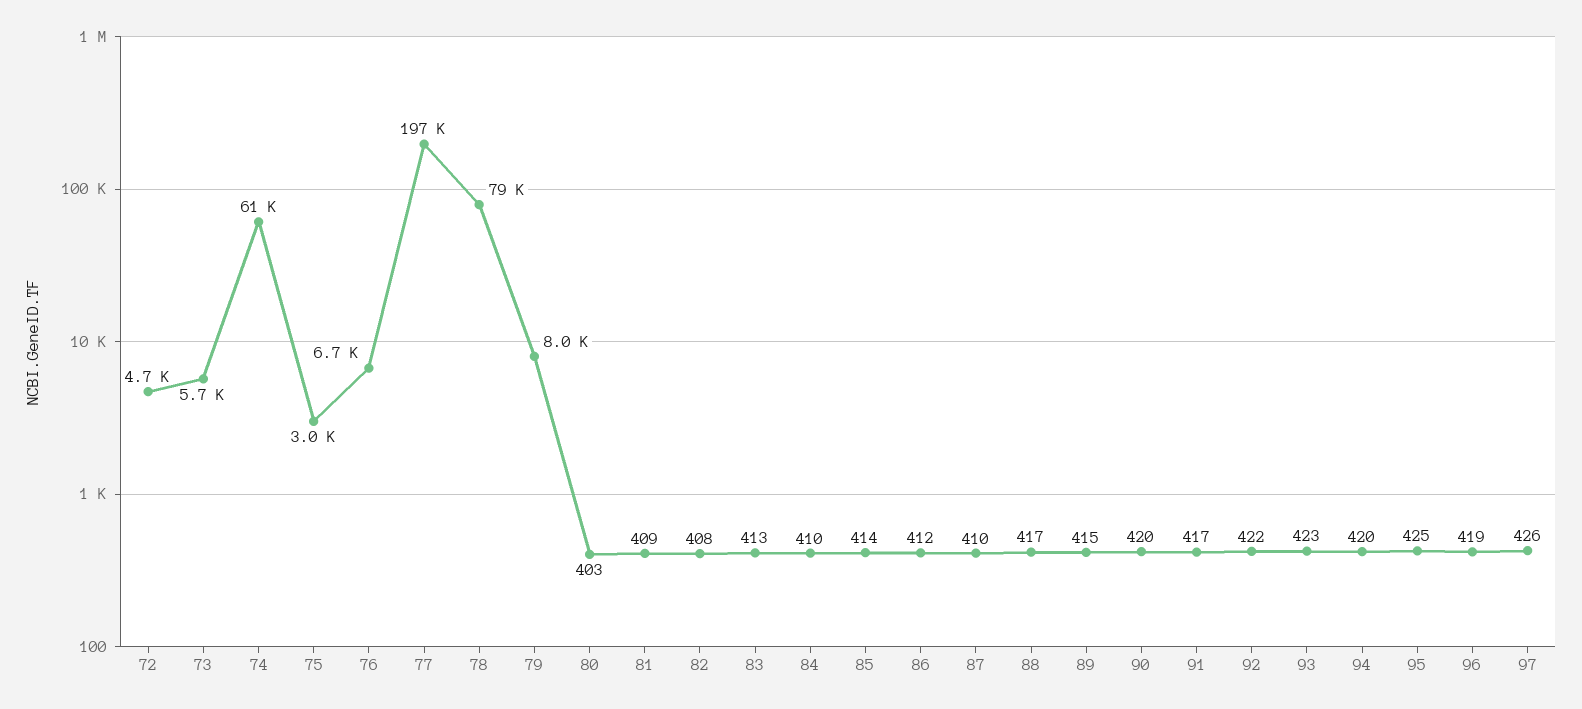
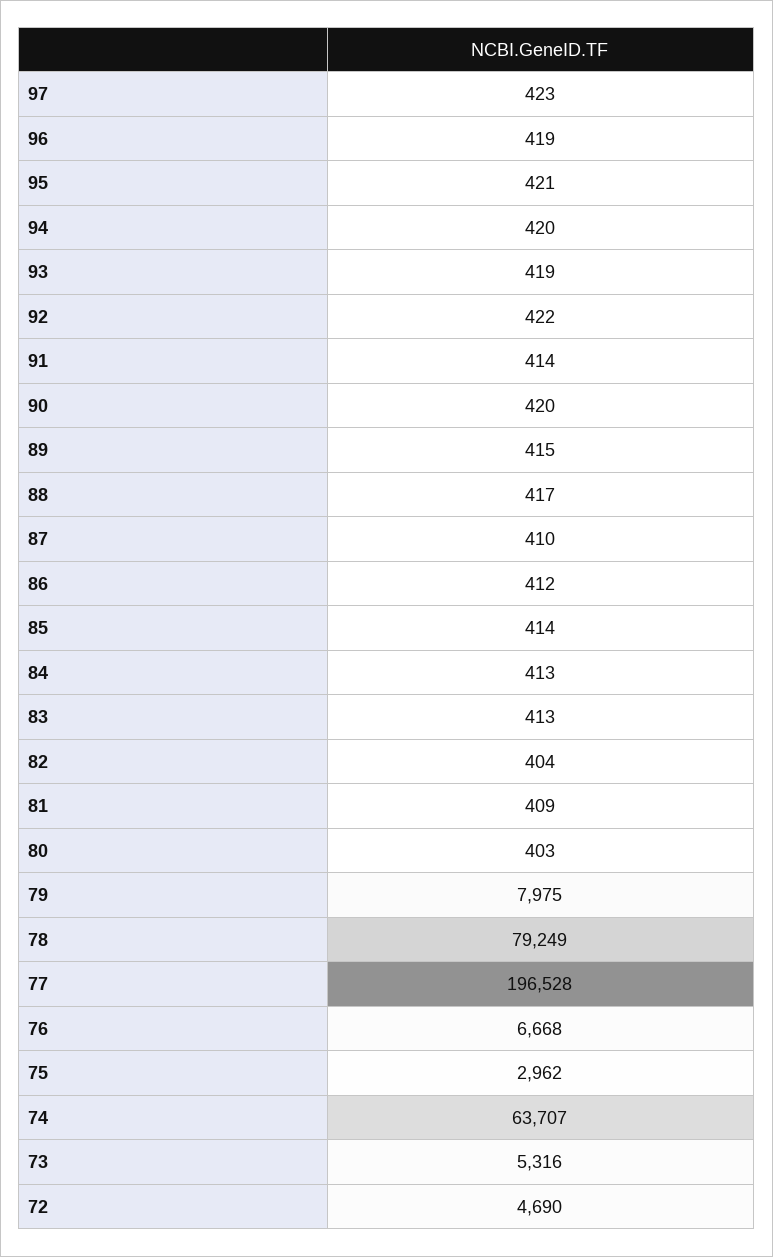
  {
    "72": 4690,
-   "73": 5700,
+   "73": 5316,
-   "74": 61000,
+   "74": 63707,
    "75": 2962,
    "76": 6668,
    "77": 196528,
    "78": 79249,
    "79": 7975,
    "80": 403,
    "81": 409,
-   "82": 408,
+   "82": 404,
    "83": 413,
-   "84": 410,
+   "84": 413,
    "85": 414,
    "86": 412,
    "87": 410,
    "88": 417,
    "89": 415,
    "90": 420,
-   "91": 417,
+   "91": 414,
    "92": 422,
-   "93": 423,
+   "93": 419,
    "94": 420,
-   "95": 425,
+   "95": 421,
    "96": 419,
-   "97": 426
+   "97": 423
  }

